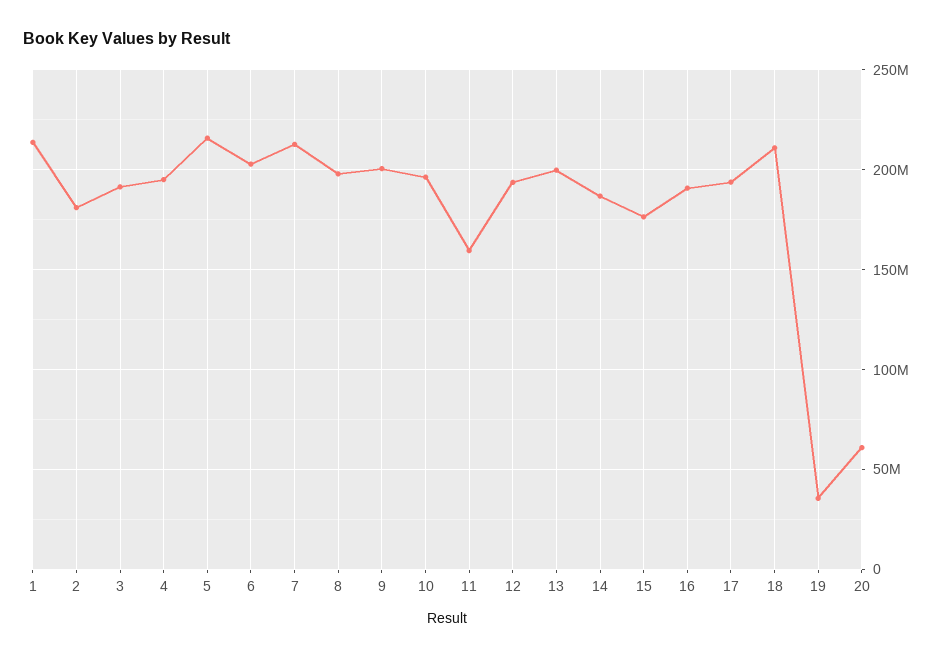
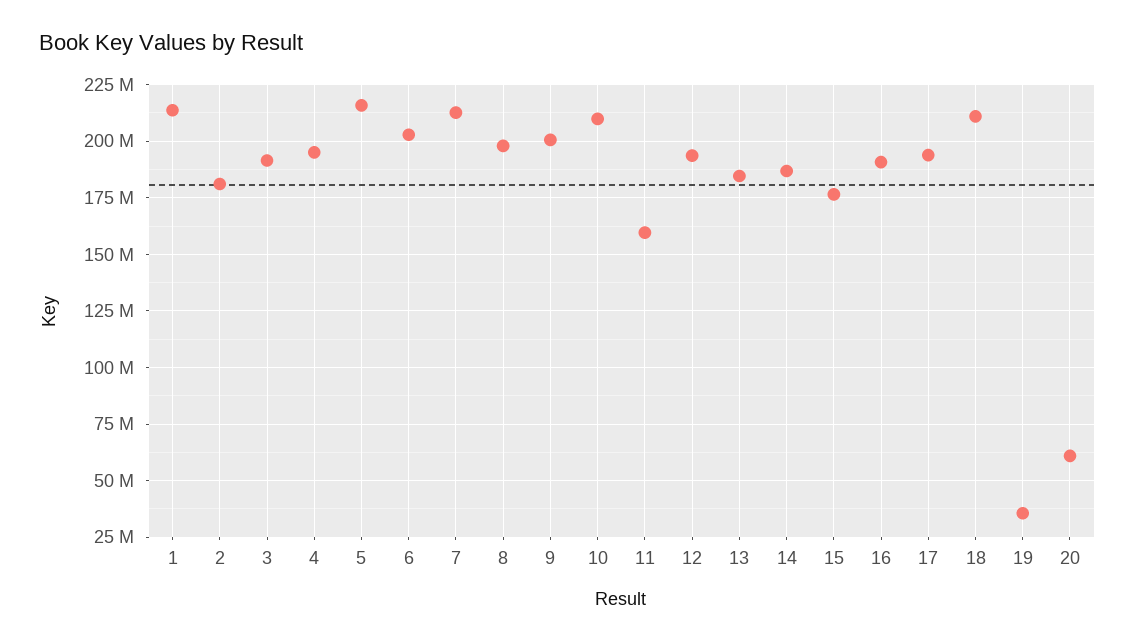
  {
    "1": 215000000,
    "2": 180000000,
    "3": 190000000,
    "4": 195000000,
    "5": 215000000,
    "6": 205000000,
    "7": 215000000,
    "8": 200000000,
    "9": 200000000,
-   "10": 195000000,
+   "10": 210000000,
    "11": 160000000,
    "12": 195000000,
-   "13": 200000000,
+   "13": 185000000,
    "14": 185000000,
    "15": 175000000,
    "16": 190000000,
    "17": 195000000,
    "18": 210000000,
    "19": 35000000,
    "20": 60000000
  }

